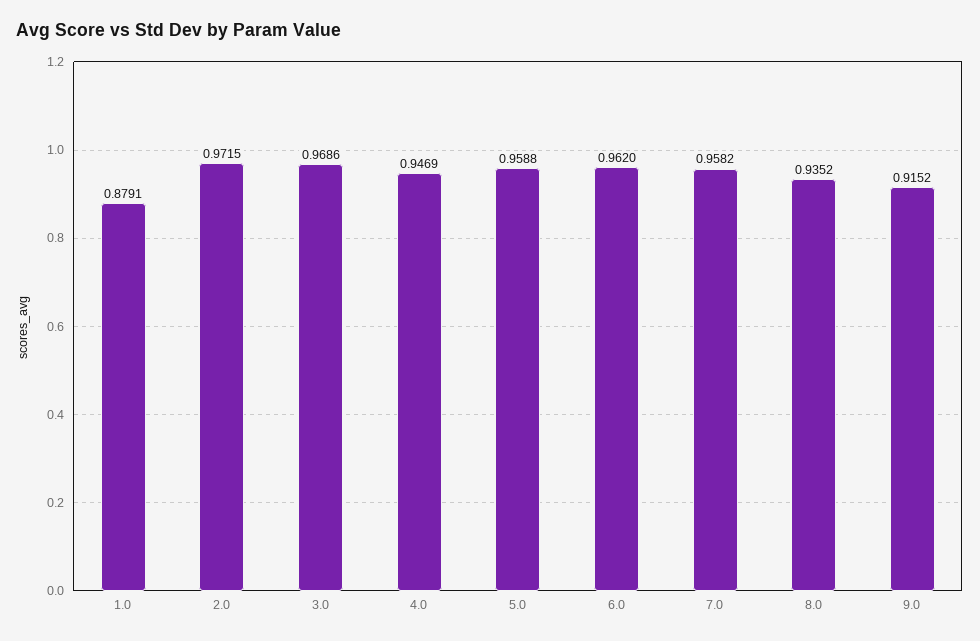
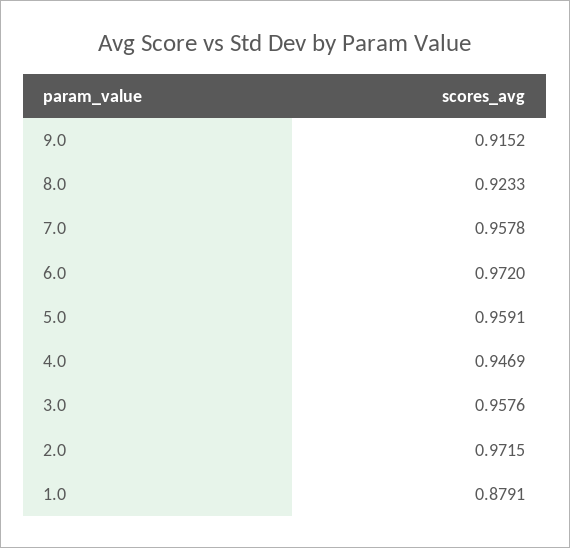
  {
    "1.0": 0.8791,
    "2.0": 0.9715,
-   "3.0": 0.9686,
+   "3.0": 0.9576,
    "4.0": 0.9469,
-   "5.0": 0.9588,
+   "5.0": 0.9591,
-   "6.0": 0.962,
+   "6.0": 0.972,
-   "7.0": 0.9582,
+   "7.0": 0.9578,
-   "8.0": 0.9352,
+   "8.0": 0.9233,
    "9.0": 0.9152
  }

